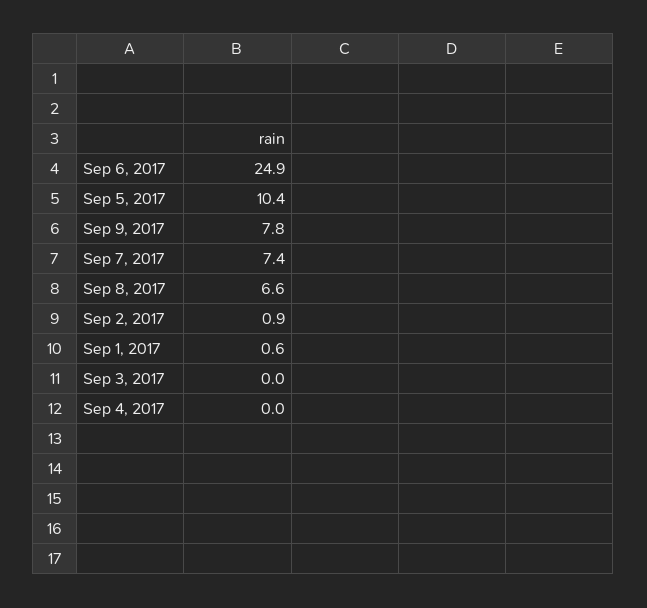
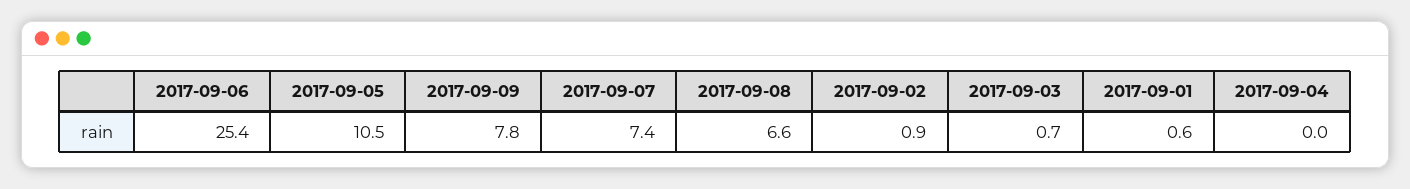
  {
-   "Sep 6, 2017": 24.9,
+   "Sep 6, 2017": 25.4,
-   "Sep 5, 2017": 10.4,
+   "Sep 5, 2017": 10.5,
    "Sep 9, 2017": 7.8,
    "Sep 7, 2017": 7.4,
    "Sep 8, 2017": 6.6,
    "Sep 2, 2017": 0.9,
    "Sep 1, 2017": 0.6,
-   "Sep 3, 2017": 0,
+   "Sep 3, 2017": 0.7,
    "Sep 4, 2017": 0
  }

